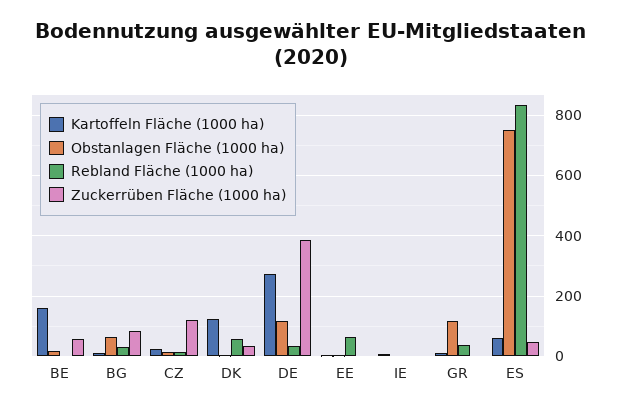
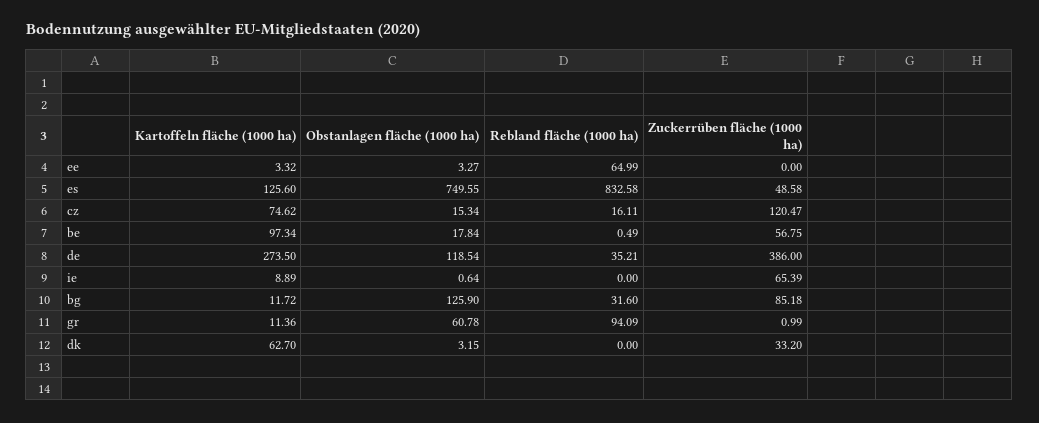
  {
    "Kartoffeln Fläche (1000 ha)": {
-     "BE": 160,
+     "BE": 97.34,
      "BG": 11.72,
-     "CZ": 20,
+     "CZ": 74.62,
-     "DK": 120,
+     "DK": 62.7,
      "DE": 273.5,
      "EE": 3.32,
      "IE": 8.89,
      "GR": 11.36,
-     "ES": 60
+     "ES": 125.6
    },
    "Obstanlagen Fläche (1000 ha)": {
      "BE": 17.84,
-     "BG": 60,
+     "BG": 125.9,
      "CZ": 15.34,
      "DK": 3.15,
      "DE": 118.54,
      "EE": 3.27,
      "IE": 0.64,
-     "GR": 120,
+     "GR": 60.78,
      "ES": 749.55
    },
    "Rebland Fläche (1000 ha)": {
      "BE": 0.49,
      "BG": 31.6,
      "CZ": 16.11,
-     "DK": 60,
+     "DK": 0,
      "DE": 35.21,
      "EE": 64.99,
      "IE": 0,
-     "GR": 40,
+     "GR": 94.09,
      "ES": 832.58
    },
    "Zuckerrüben Fläche (1000 ha)": {
      "BE": 56.75,
      "BG": 85.18,
      "CZ": 120.47,
      "DK": 33.2,
      "DE": 386,
      "EE": 0,
-     "IE": 0,
+     "IE": 65.39,
      "GR": 0.99,
      "ES": 48.58
    }
  }

